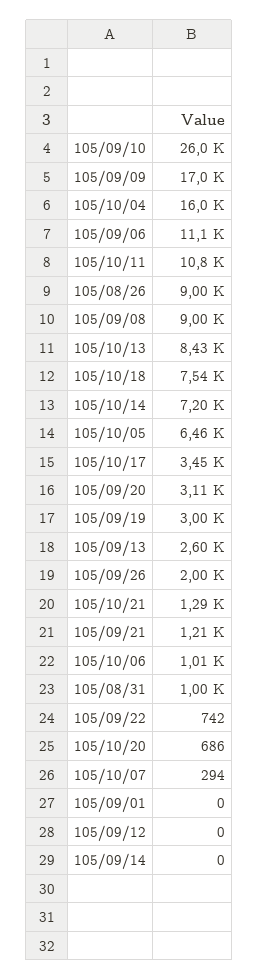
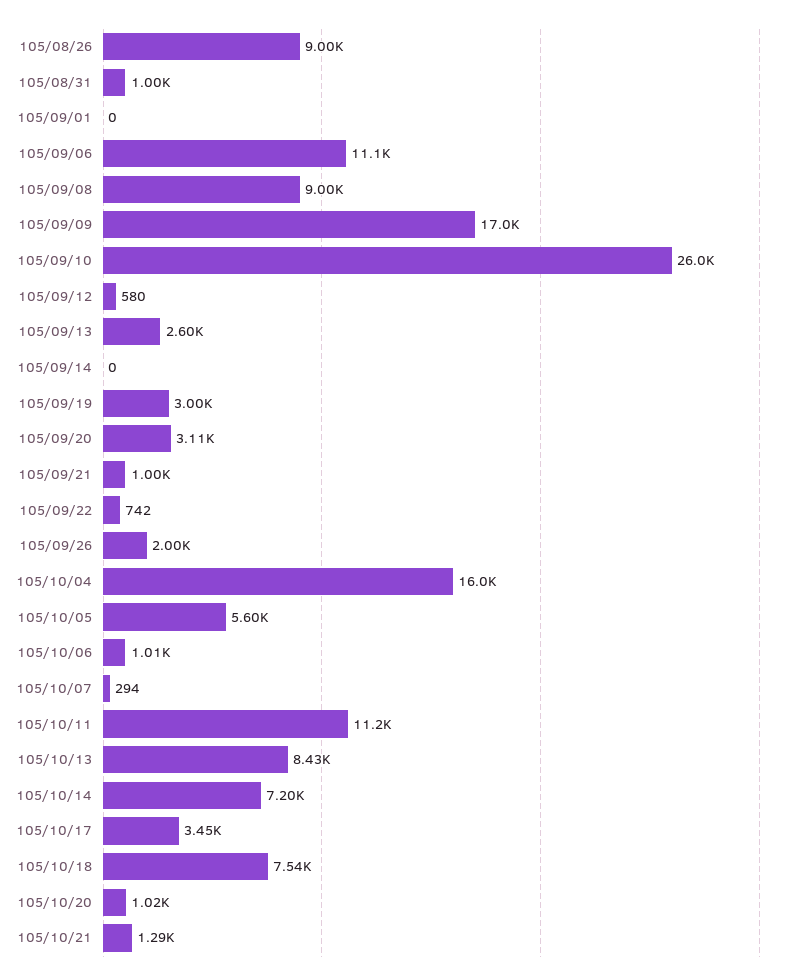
  {
    "105/09/10": 26000,
    "105/09/09": 17000,
    "105/10/04": 16000,
    "105/09/06": 11100,
-   "105/10/11": 10800,
+   "105/10/11": 11200,
    "105/08/26": 9000,
    "105/09/08": 9000,
    "105/10/13": 8430,
    "105/10/18": 7540,
    "105/10/14": 7200,
-   "105/10/05": 6460,
+   "105/10/05": 5600,
    "105/10/17": 3450,
    "105/09/20": 3110,
    "105/09/19": 3000,
    "105/09/13": 2600,
    "105/09/26": 2000,
    "105/10/21": 1290,
-   "105/09/21": 1210,
+   "105/09/21": 1000,
    "105/10/06": 1010,
    "105/08/31": 1000,
    "105/09/22": 742,
-   "105/10/20": 686,
+   "105/10/20": 1020,
    "105/10/07": 294,
    "105/09/01": 0,
-   "105/09/12": 0,
+   "105/09/12": 580,
    "105/09/14": 0
  }

